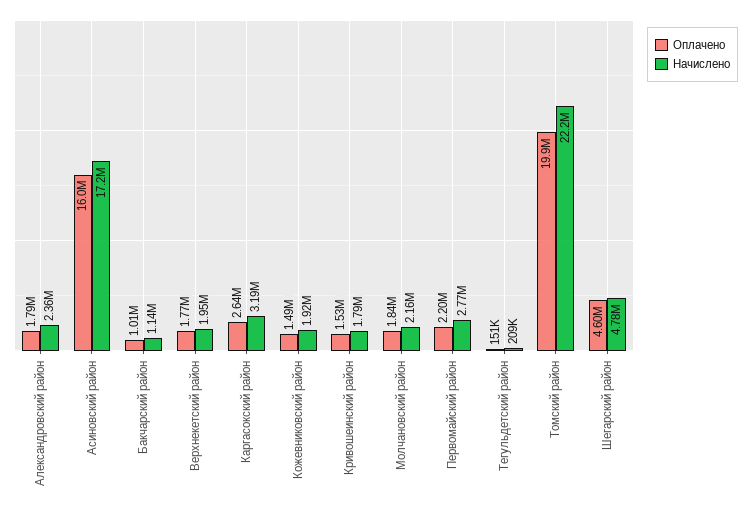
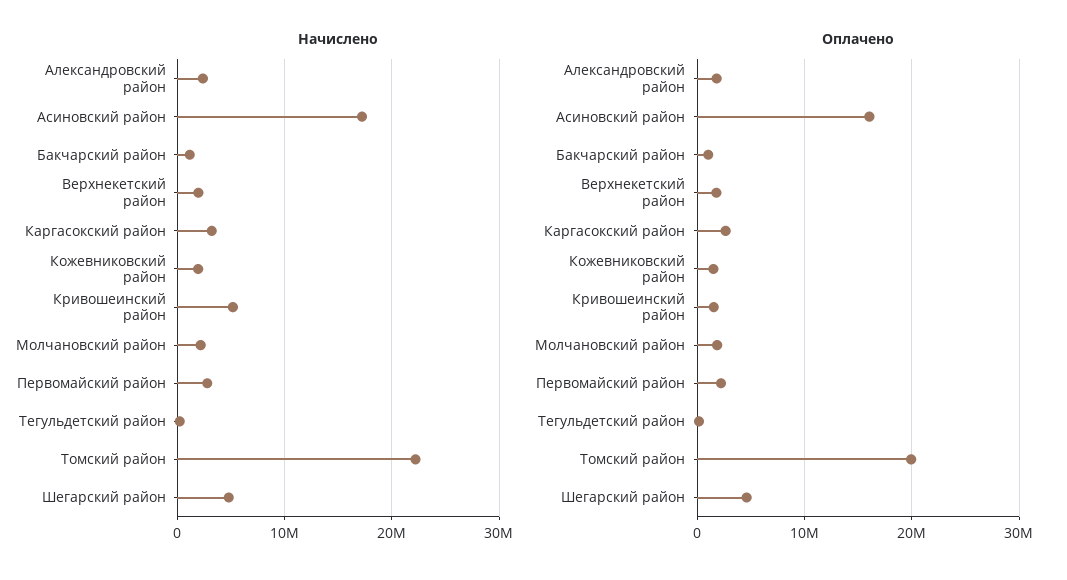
  {
    "Оплачено": {
      "Александровский район": 1790000,
      "Асиновский район": 16000000,
      "Бакчарский район": 1010000,
      "Верхнекетский район": 1770000,
      "Каргасокский район": 2640000,
      "Кожевниковский район": 1490000,
      "Кривошеинский район": 1530000,
      "Молчановский район": 1840000,
      "Первомайский район": 2200000,
      "Тегульдетский район": 151000,
      "Томский район": 19900000,
      "Шегарский район": 4600000
    },
    "Начислено": {
      "Александровский район": 2360000,
      "Асиновский район": 17200000,
      "Бакчарский район": 1140000,
      "Верхнекетский район": 1950000,
      "Каргасокский район": 3190000,
      "Кожевниковский район": 1920000,
-     "Кривошеинский район": 1790000,
+     "Кривошеинский район": 5000000,
      "Молчановский район": 2160000,
      "Первомайский район": 2770000,
      "Тегульдетский район": 209000,
      "Томский район": 22200000,
      "Шегарский район": 4780000
    }
  }

